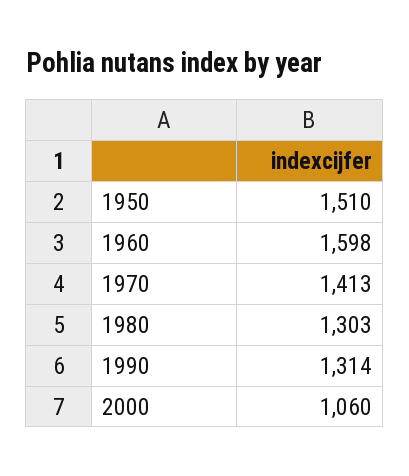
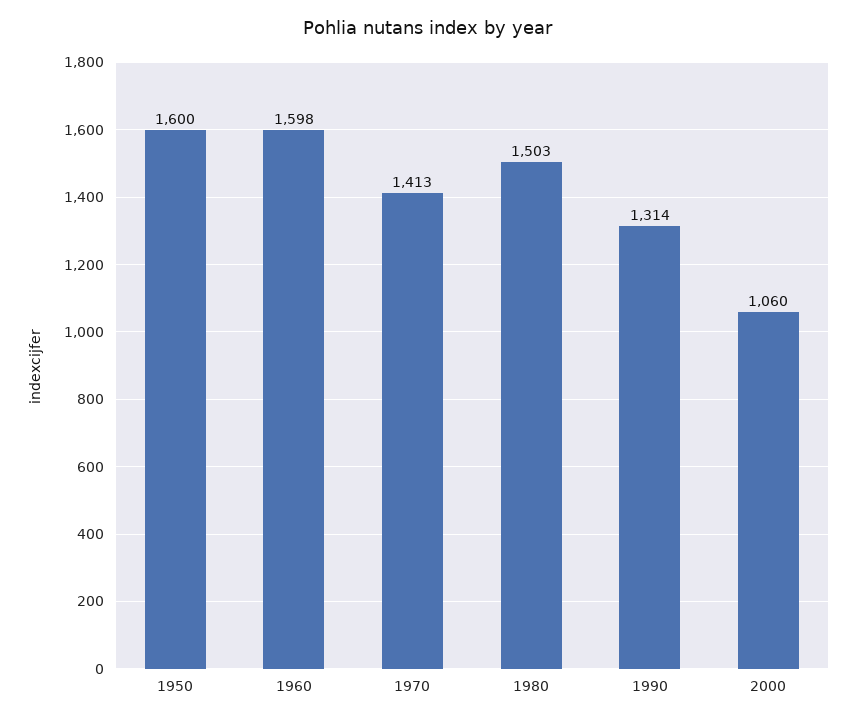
  {
-   "1950": 1510,
+   "1950": 1600,
    "1960": 1598,
    "1970": 1413,
-   "1980": 1303,
+   "1980": 1503,
    "1990": 1314,
    "2000": 1060
  }

